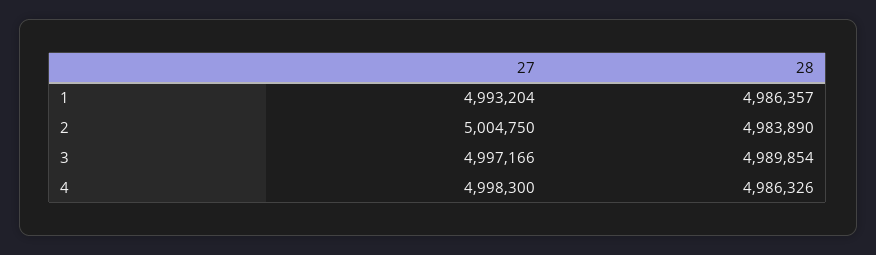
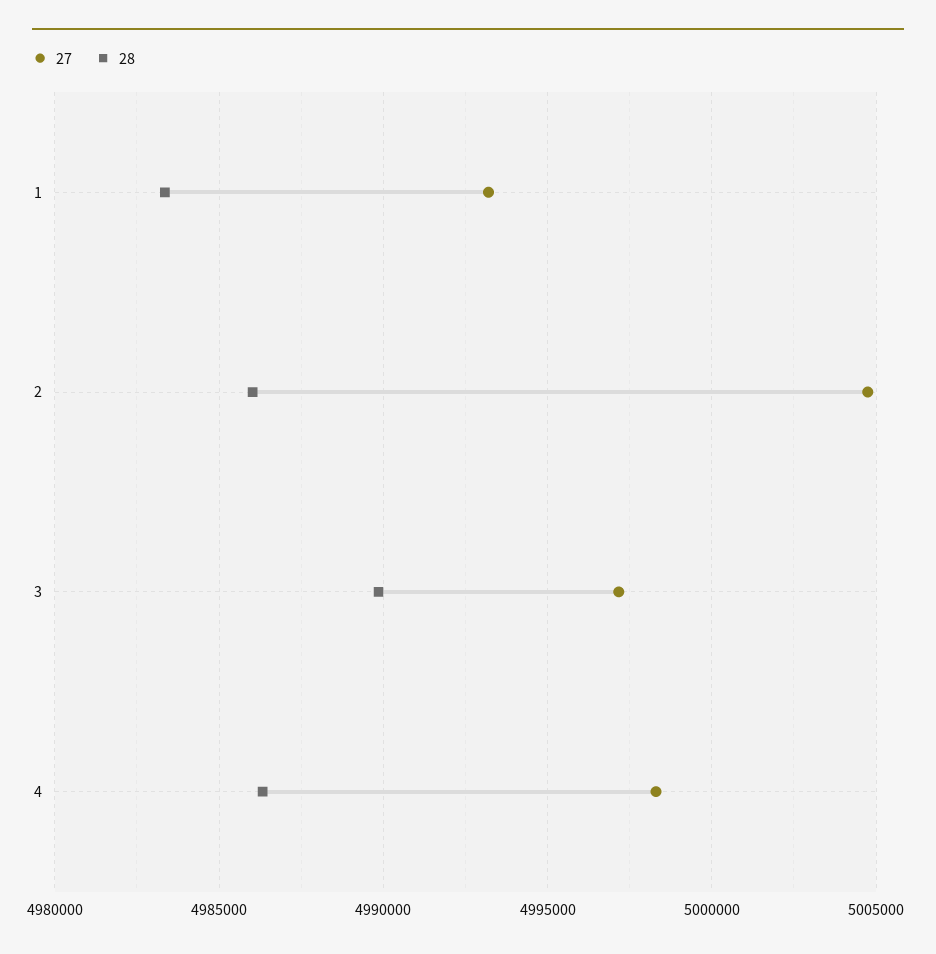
  {
    "27": {
      "1": 4993204,
      "2": 5004750,
      "3": 4997166,
      "4": 4998300
    },
    "28": {
-     "1": 4986357,
+     "1": 4983500,
-     "2": 4983890,
+     "2": 4986000,
      "3": 4989854,
      "4": 4986326
    }
  }

